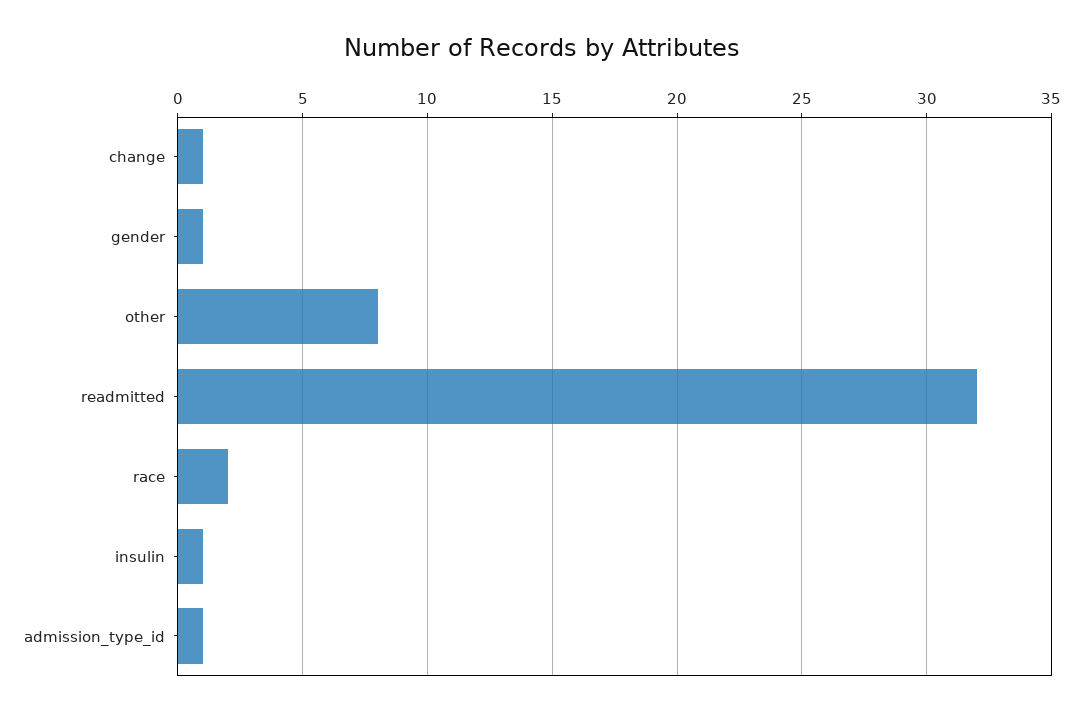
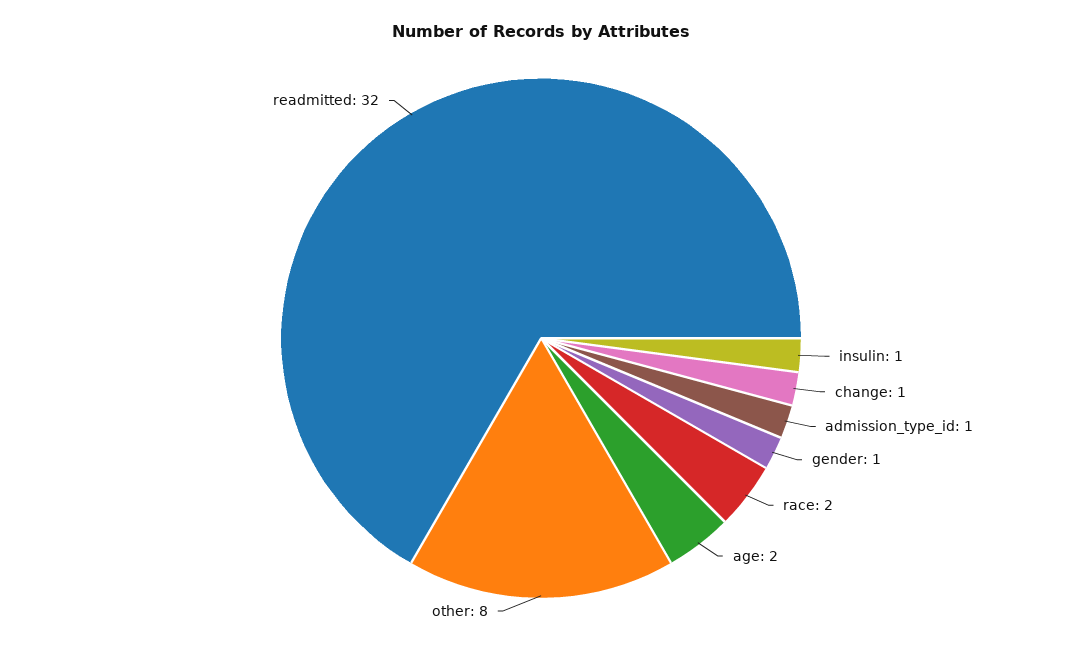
  {
    "change": 1,
    "gender": 1,
    "other": 8,
    "readmitted": 32,
    "race": 2,
    "insulin": 1,
-   "admission_type_id": 1
+   "admission_type_id": 1,
+   "age": 2
  }

